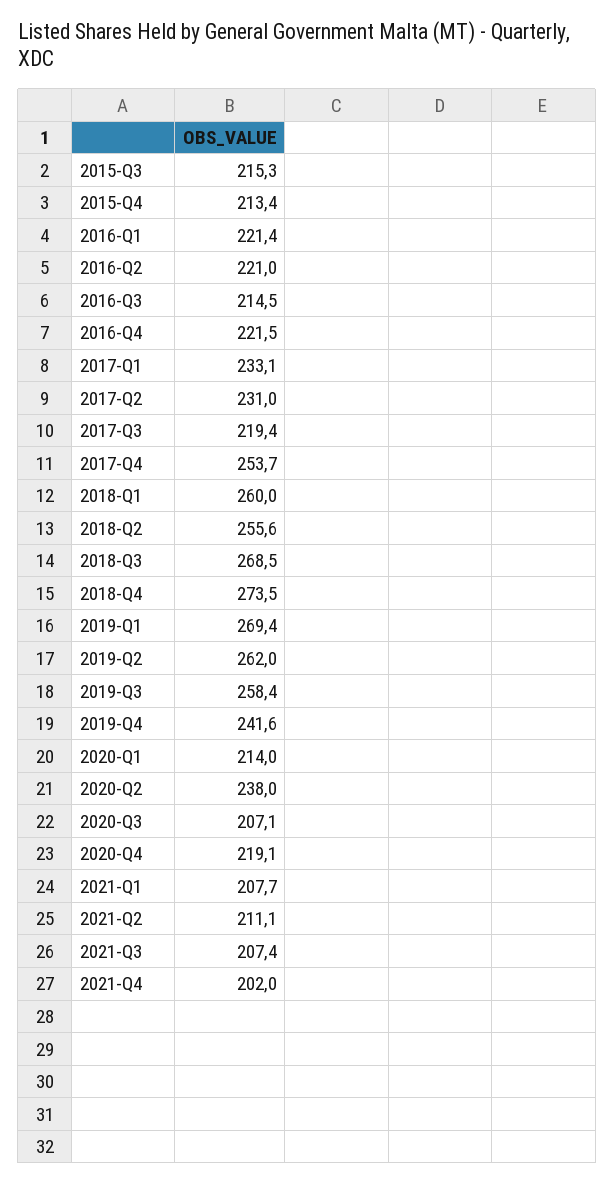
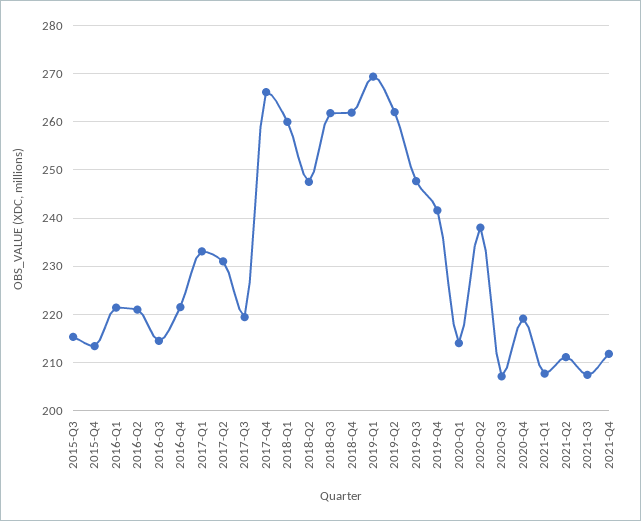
  {
    "2015-Q3": 215.3,
    "2015-Q4": 213.4,
    "2016-Q1": 221.4,
    "2016-Q2": 221,
    "2016-Q3": 214.5,
    "2016-Q4": 221.5,
    "2017-Q1": 233.1,
    "2017-Q2": 231,
    "2017-Q3": 219.4,
-   "2017-Q4": 253.7,
+   "2017-Q4": 266,
    "2018-Q1": 260,
-   "2018-Q2": 255.6,
+   "2018-Q2": 248,
-   "2018-Q3": 268.5,
+   "2018-Q3": 262,
-   "2018-Q4": 273.5,
+   "2018-Q4": 262,
    "2019-Q1": 269.4,
    "2019-Q2": 262,
-   "2019-Q3": 258.4,
+   "2019-Q3": 248,
    "2019-Q4": 241.6,
    "2020-Q1": 214,
    "2020-Q2": 238,
    "2020-Q3": 207.1,
    "2020-Q4": 219.1,
    "2021-Q1": 207.7,
    "2021-Q2": 211.1,
    "2021-Q3": 207.4,
-   "2021-Q4": 202
+   "2021-Q4": 212
  }

